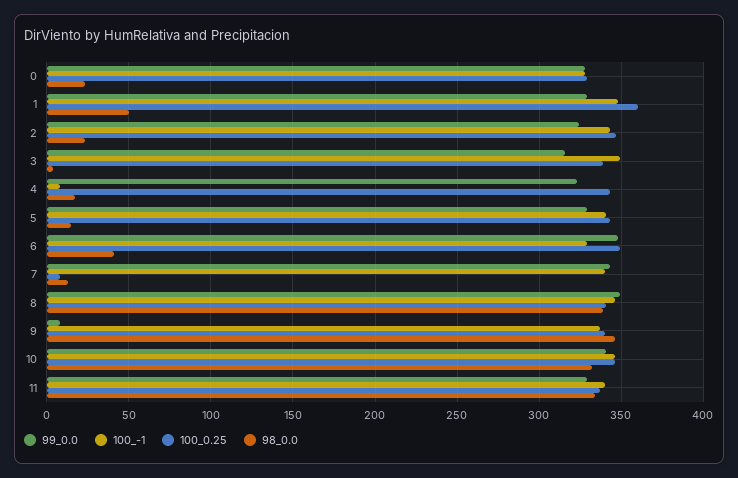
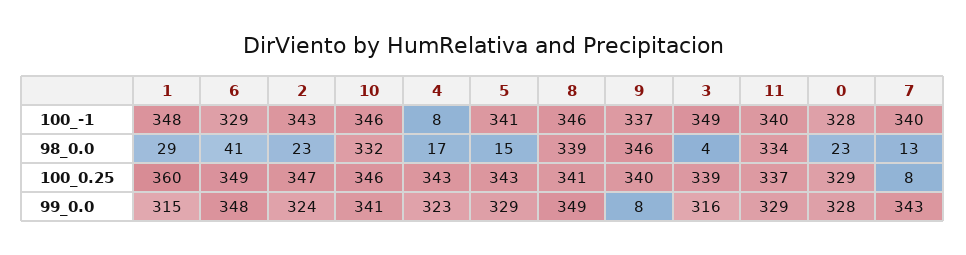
  {
    "99_0.0": {
      "0": 328,
-     "1": 330,
+     "1": 315,
      "2": 324,
      "3": 316,
      "4": 323,
      "5": 329,
      "6": 348,
      "7": 343,
      "8": 349,
      "9": 8,
      "10": 341,
      "11": 329
    },
    "100_-1": {
      "0": 328,
      "1": 348,
      "2": 343,
      "3": 349,
      "4": 8,
      "5": 341,
      "6": 329,
      "7": 340,
      "8": 346,
      "9": 337,
      "10": 346,
      "11": 340
    },
    "100_0.25": {
      "0": 329,
      "1": 360,
      "2": 347,
      "3": 339,
      "4": 343,
      "5": 343,
      "6": 349,
      "7": 8,
      "8": 341,
      "9": 340,
      "10": 346,
      "11": 337
    },
    "98_0.0": {
      "0": 23,
-     "1": 50,
+     "1": 29,
      "2": 23,
      "3": 4,
      "4": 17,
      "5": 15,
      "6": 41,
      "7": 13,
      "8": 339,
      "9": 346,
      "10": 332,
      "11": 334
    }
  }

